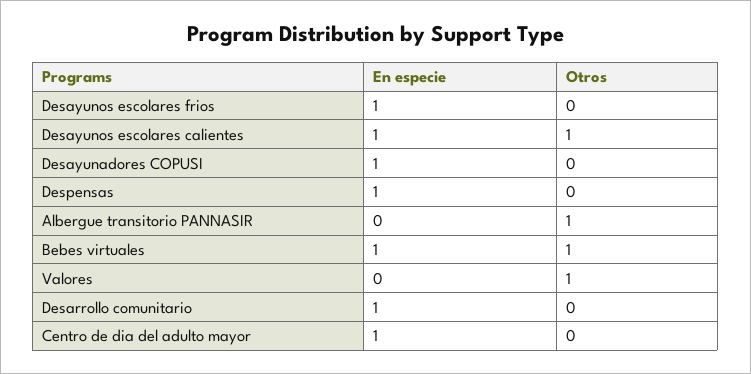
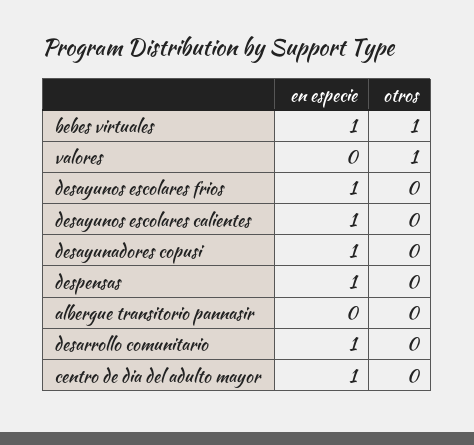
  {
    "En especie": {
      "Desayunos escolares frios": 1,
      "Desayunos escolares calientes": 1,
      "Desayunadores COPUSI": 1,
      "Despensas": 1,
      "Albergue transitorio PANNASIR": 0,
      "Bebes virtuales": 1,
      "Valores": 0,
      "Desarrollo comunitario": 1,
      "Centro de dia del adulto mayor": 1
    },
    "Otros": {
      "Desayunos escolares frios": 0,
-     "Desayunos escolares calientes": 1,
+     "Desayunos escolares calientes": 0,
      "Desayunadores COPUSI": 0,
      "Despensas": 0,
-     "Albergue transitorio PANNASIR": 1,
+     "Albergue transitorio PANNASIR": 0,
      "Bebes virtuales": 1,
      "Valores": 1,
      "Desarrollo comunitario": 0,
      "Centro de dia del adulto mayor": 0
    }
  }

